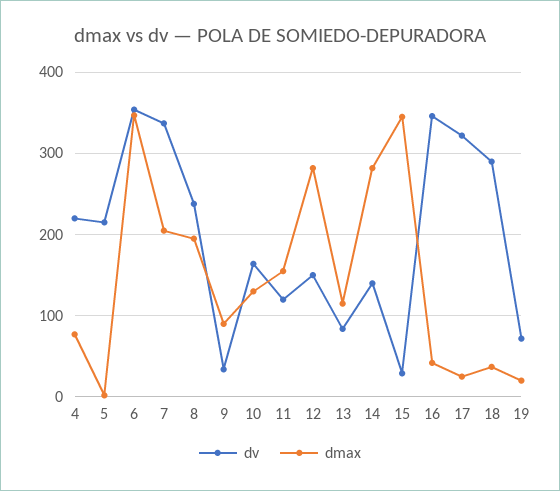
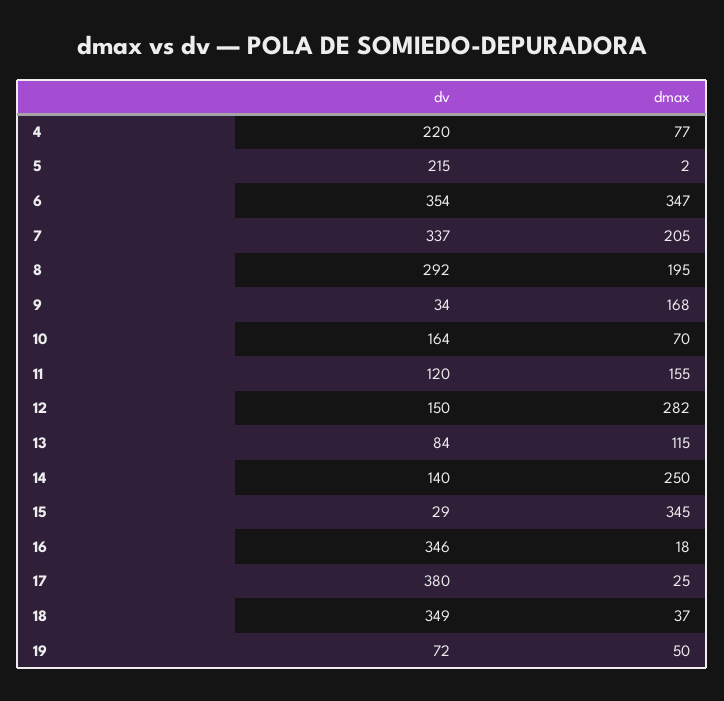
  {
    "dv": {
      "4": 220,
      "5": 215,
      "6": 354,
      "7": 337,
-     "8": 240,
+     "8": 292,
      "9": 34,
      "10": 164,
      "11": 120,
      "12": 150,
      "13": 84,
      "14": 140,
      "15": 29,
      "16": 346,
-     "17": 320,
+     "17": 380,
-     "18": 290,
+     "18": 349,
      "19": 72
    },
    "dmax": {
      "4": 77,
      "5": 2,
      "6": 347,
      "7": 205,
      "8": 195,
-     "9": 90,
+     "9": 168,
-     "10": 130,
+     "10": 70,
      "11": 155,
      "12": 282,
      "13": 115,
-     "14": 280,
+     "14": 250,
      "15": 345,
-     "16": 40,
+     "16": 18,
      "17": 25,
      "18": 37,
-     "19": 20
+     "19": 50
    }
  }

